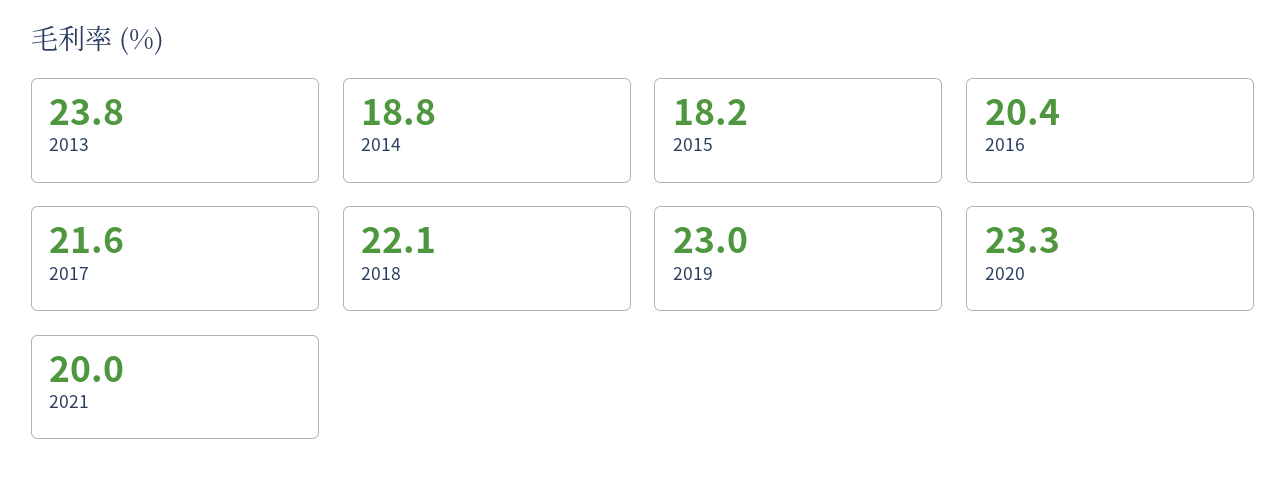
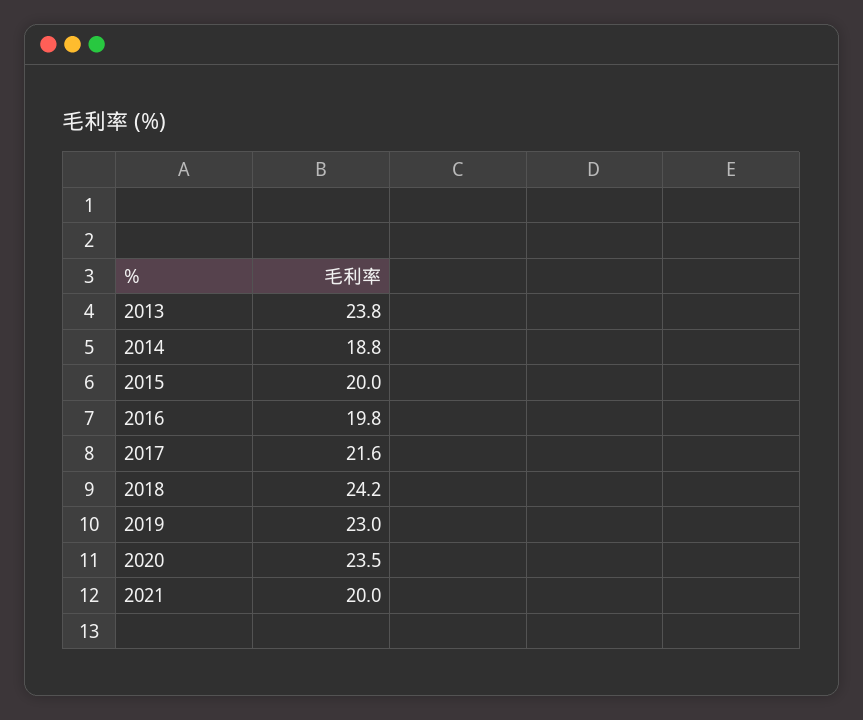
  {
    "2013": 23.8,
    "2014": 18.8,
-   "2015": 18.2,
+   "2015": 20,
-   "2016": 20.4,
+   "2016": 19.8,
    "2017": 21.6,
-   "2018": 22.1,
+   "2018": 24.2,
    "2019": 23,
-   "2020": 23.3,
+   "2020": 23.5,
    "2021": 20
  }

